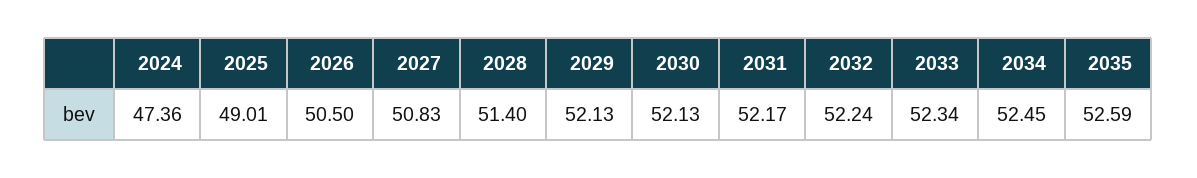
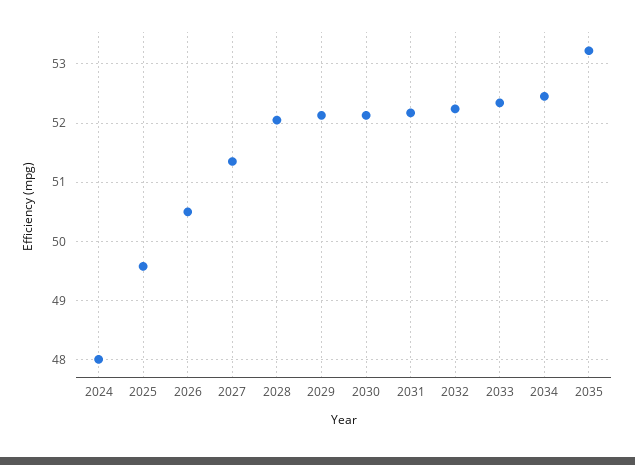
  {
-   "2024": 47.36,
+   "2024": 48,
-   "2025": 49.01,
+   "2025": 49.6,
    "2026": 50.5,
-   "2027": 50.83,
+   "2027": 51.4,
-   "2028": 51.4,
+   "2028": 52,
    "2029": 52.13,
    "2030": 52.13,
    "2031": 52.17,
    "2032": 52.24,
    "2033": 52.34,
    "2034": 52.45,
-   "2035": 52.59
+   "2035": 53.2
  }

